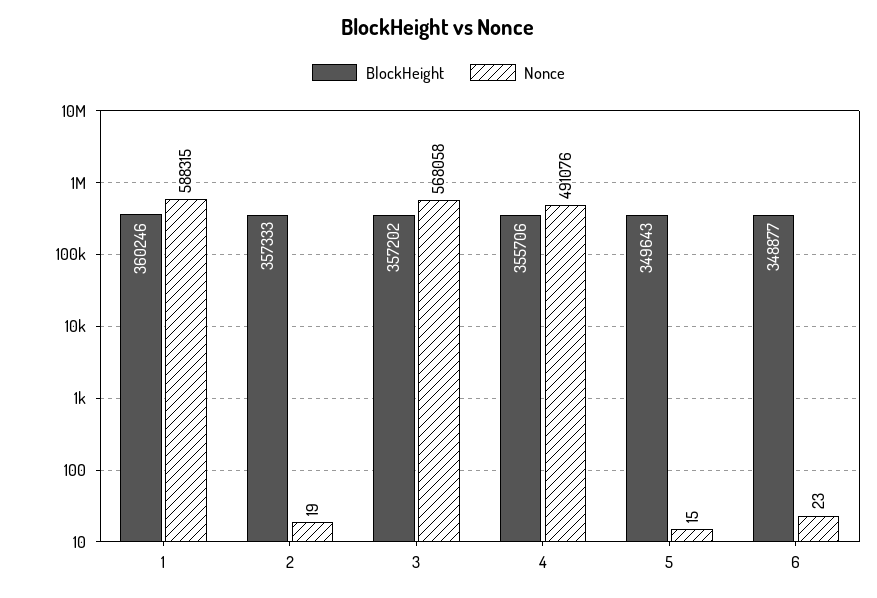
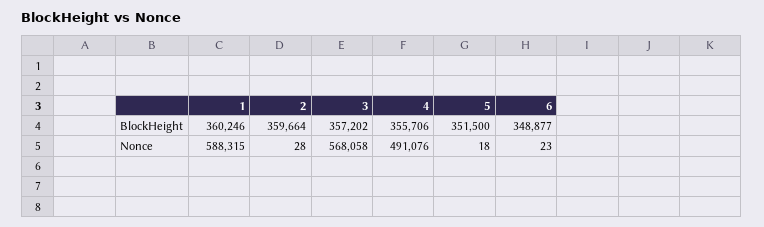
  {
    "BlockHeight": {
      "1": 360246,
-     "2": 357333,
+     "2": 359664,
      "3": 357202,
      "4": 355706,
-     "5": 349643,
+     "5": 351500,
      "6": 348877
    },
    "Nonce": {
      "1": 588315,
-     "2": 19,
+     "2": 28,
      "3": 568058,
      "4": 491076,
-     "5": 15,
+     "5": 18,
      "6": 23
    }
  }

